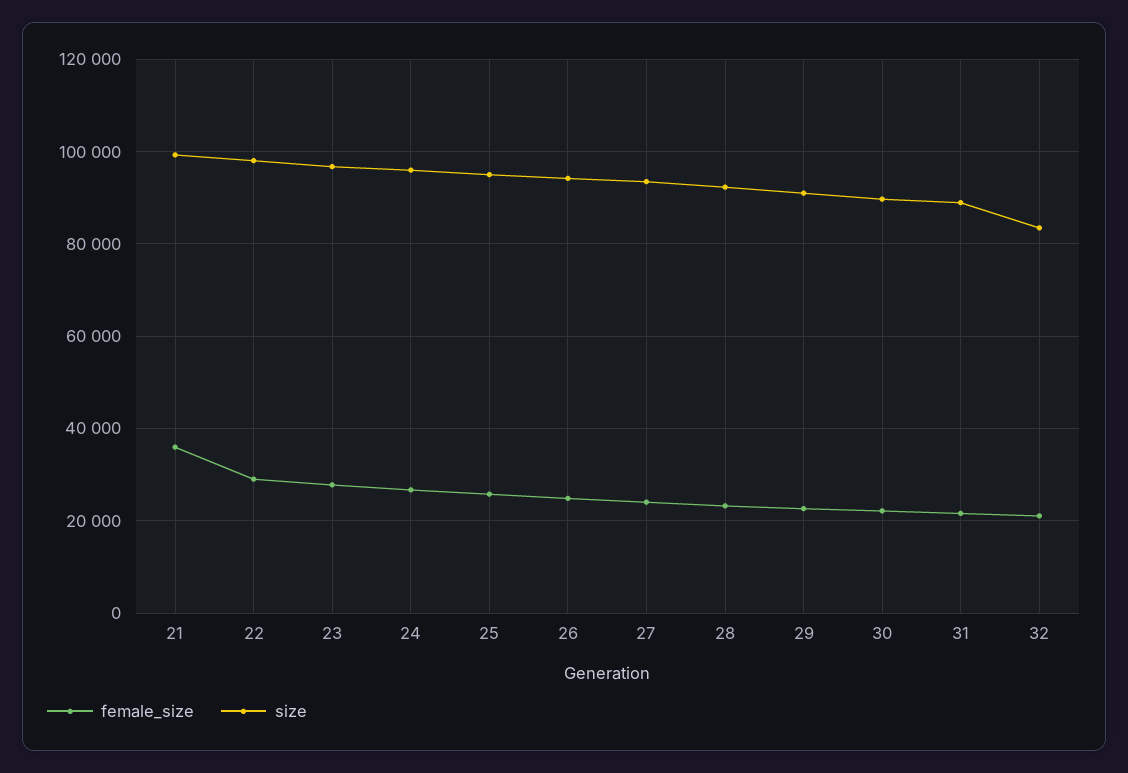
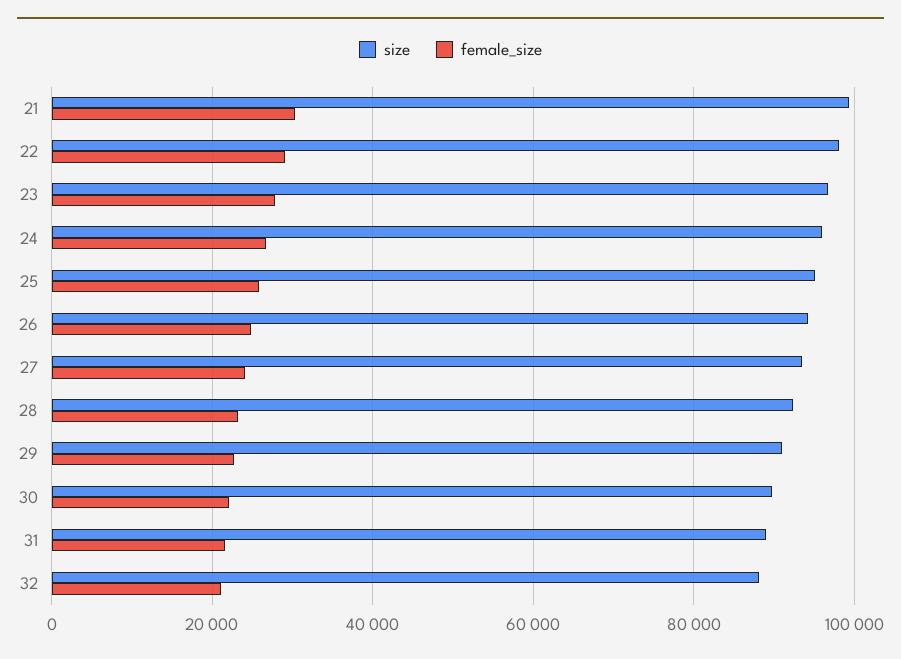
  {
    "female_size": {
-     "21": 36000,
+     "21": 30000,
      "22": 30000,
      "23": 28000,
      "24": 26000,
      "25": 26000,
      "26": 24000,
      "27": 24000,
      "28": 24000,
      "29": 22000,
      "30": 22000,
      "31": 22000,
      "32": 22000
    },
    "size": {
      "21": 100000,
      "22": 98000,
      "23": 96000,
      "24": 96000,
      "25": 96000,
      "26": 94000,
      "27": 94000,
      "28": 92000,
      "29": 92000,
      "30": 90000,
      "31": 88000,
-     "32": 84000
+     "32": 88000
    }
  }

